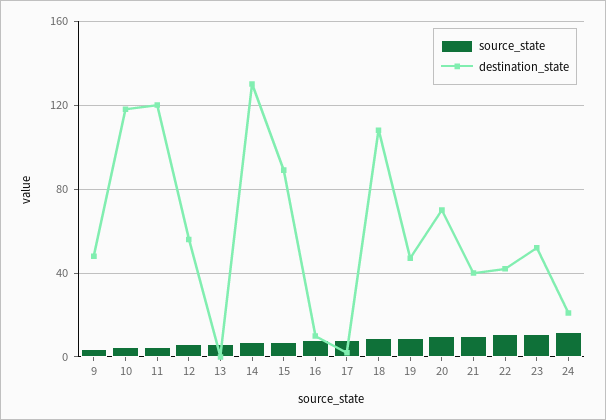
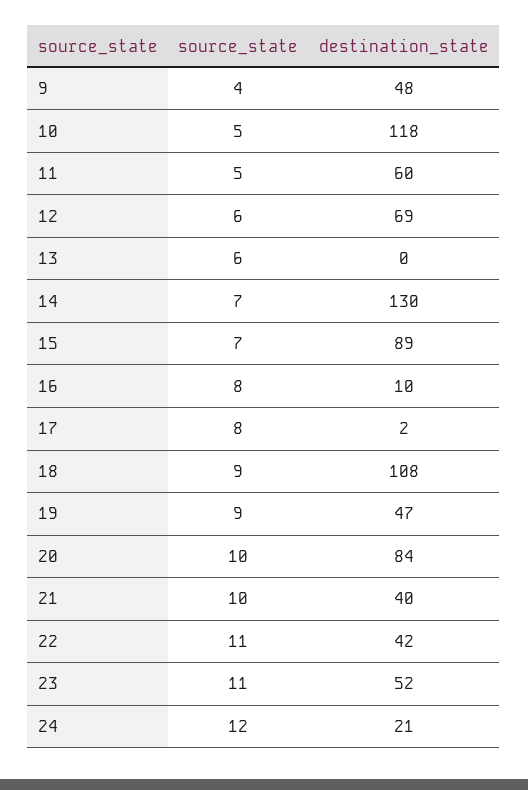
  {
    "source_state": {
      "9": 4,
      "10": 5,
      "11": 5,
      "12": 6,
      "13": 6,
      "14": 7,
      "15": 7,
      "16": 8,
      "17": 8,
      "18": 9,
      "19": 9,
      "20": 10,
      "21": 10,
      "22": 11,
      "23": 11,
      "24": 12
    },
    "destination_state": {
      "9": 48,
      "10": 118,
-     "11": 120,
+     "11": 60,
-     "12": 55,
+     "12": 69,
      "13": 0,
      "14": 130,
      "15": 89,
      "16": 10,
      "17": 2,
      "18": 108,
      "19": 47,
-     "20": 70,
+     "20": 84,
      "21": 40,
      "22": 42,
      "23": 52,
      "24": 21
    }
  }

